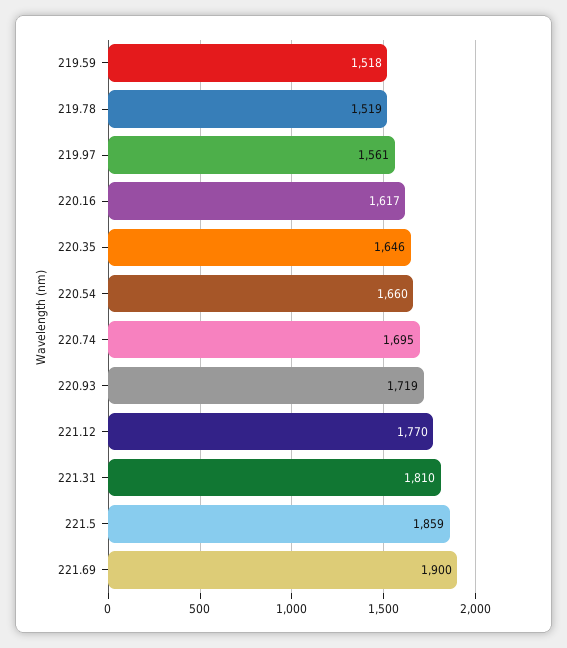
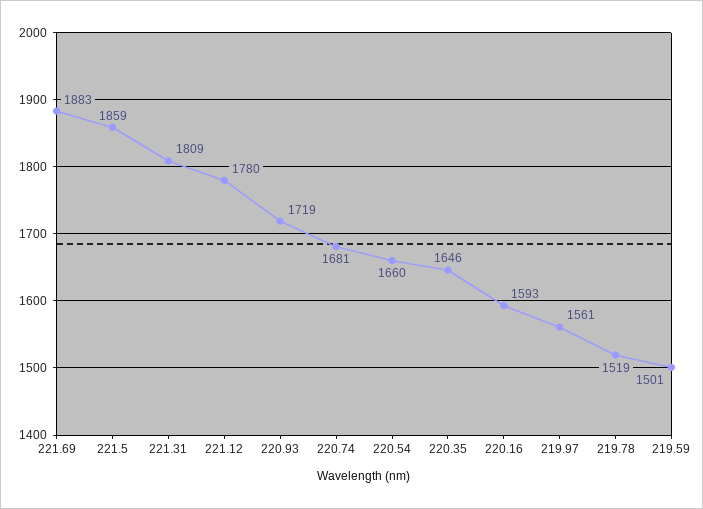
  {
-   "219.59": 1518,
+   "219.59": 1501,
    "219.78": 1519,
    "219.97": 1561,
-   "220.16": 1617,
+   "220.16": 1593,
    "220.35": 1646,
    "220.54": 1660,
-   "220.74": 1695,
+   "220.74": 1681,
    "220.93": 1719,
-   "221.12": 1770,
+   "221.12": 1780,
-   "221.31": 1810,
+   "221.31": 1809,
    "221.5": 1859,
-   "221.69": 1900
+   "221.69": 1883
  }

